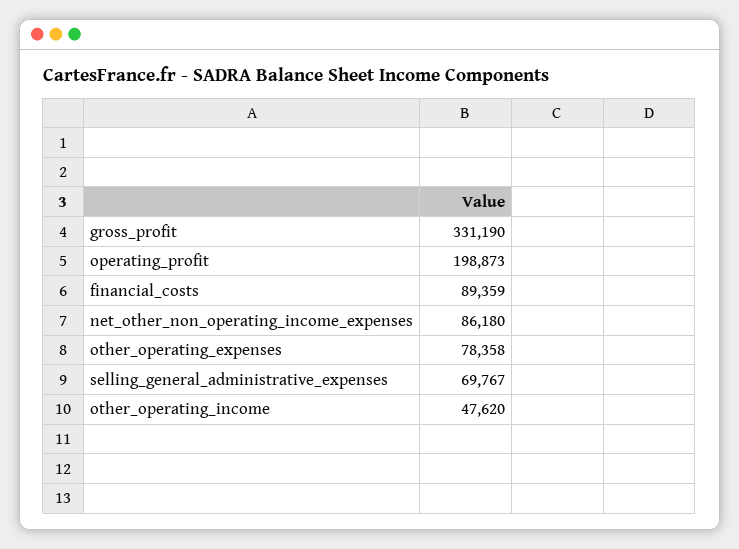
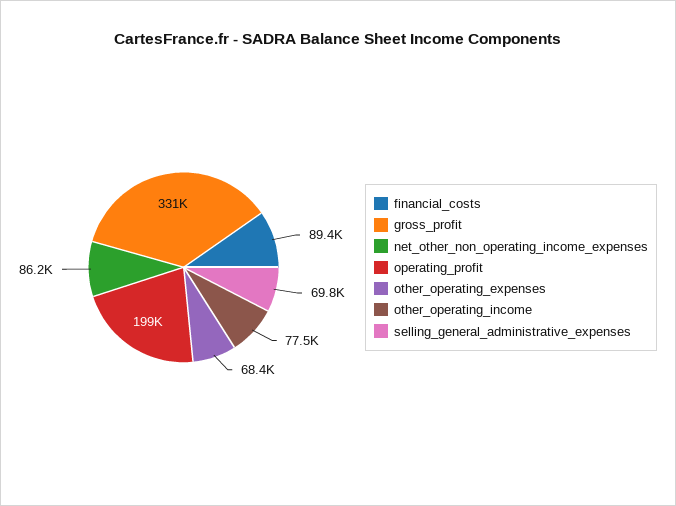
  {
    "gross_profit": 331190,
    "operating_profit": 198873,
    "financial_costs": 89359,
    "net_other_non_operating_income_expenses": 86180,
-   "other_operating_expenses": 78358,
+   "other_operating_expenses": 68400,
    "selling_general_administrative_expenses": 69767,
-   "other_operating_income": 47620
+   "other_operating_income": 77500
  }

